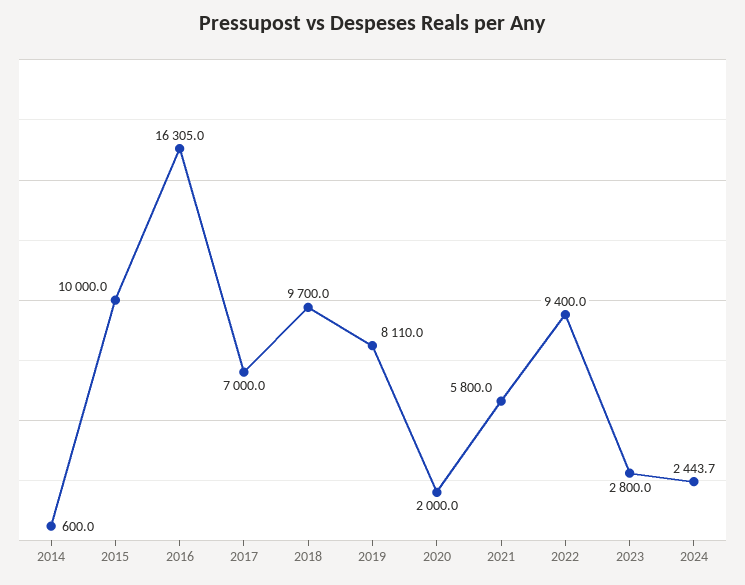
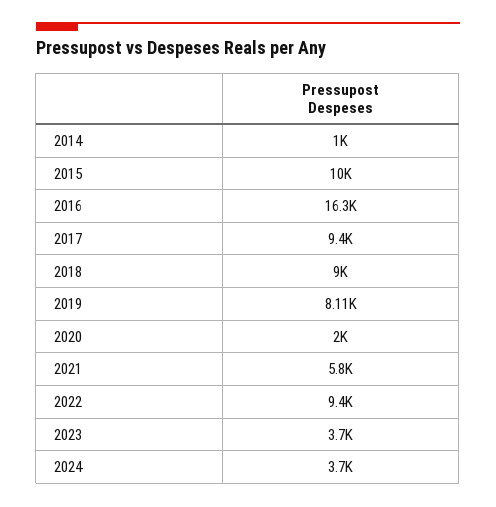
  {
-   "2014": 600,
+   "2014": 1000,
    "2015": 10000,
    "2016": 16305,
-   "2017": 7000,
+   "2017": 9400,
-   "2018": 9700,
+   "2018": 9000,
    "2019": 8110,
    "2020": 2000,
    "2021": 5800,
    "2022": 9400,
-   "2023": 2800,
+   "2023": 3700,
-   "2024": 2443.7
+   "2024": 3700
  }

